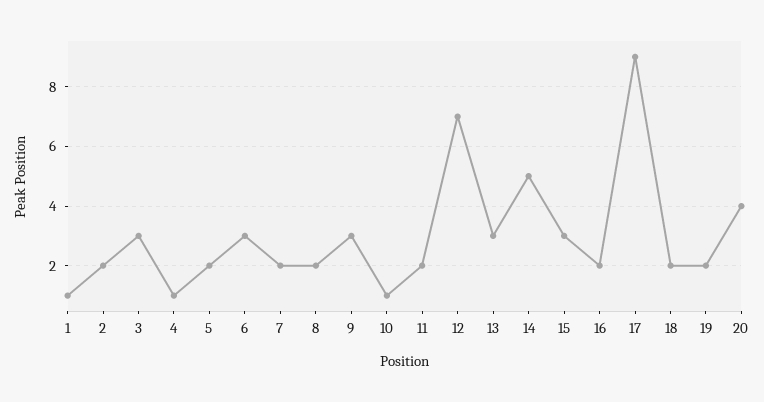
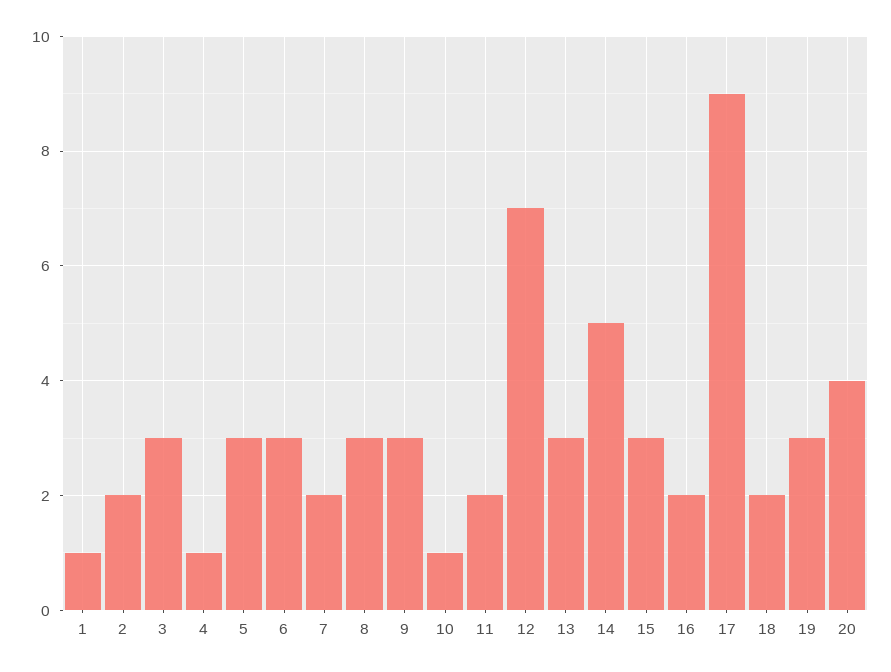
  {
    "1": 1,
    "2": 2,
    "3": 3,
    "4": 1,
-   "5": 2,
+   "5": 3,
    "6": 3,
    "7": 2,
-   "8": 2,
+   "8": 3,
    "9": 3,
    "10": 1,
    "11": 2,
    "12": 7,
    "13": 3,
    "14": 5,
    "15": 3,
    "16": 2,
    "17": 9,
    "18": 2,
-   "19": 2,
+   "19": 3,
    "20": 4
  }

